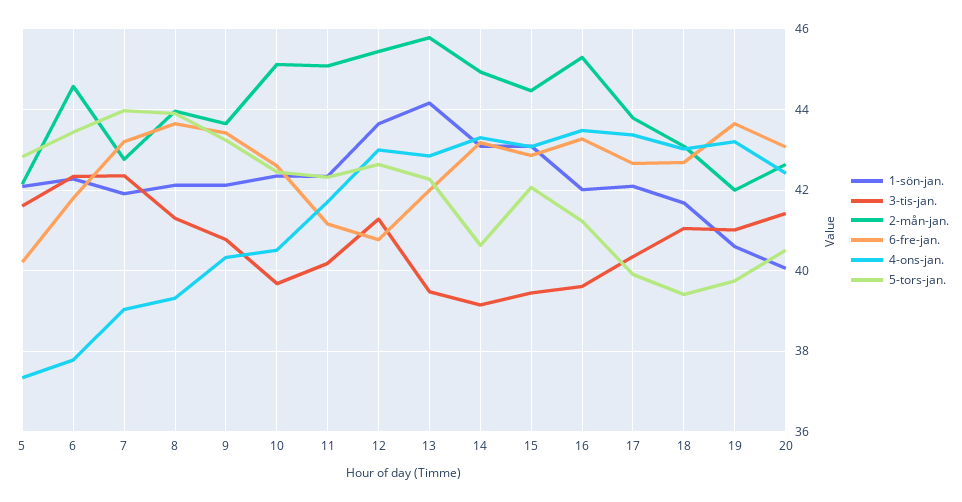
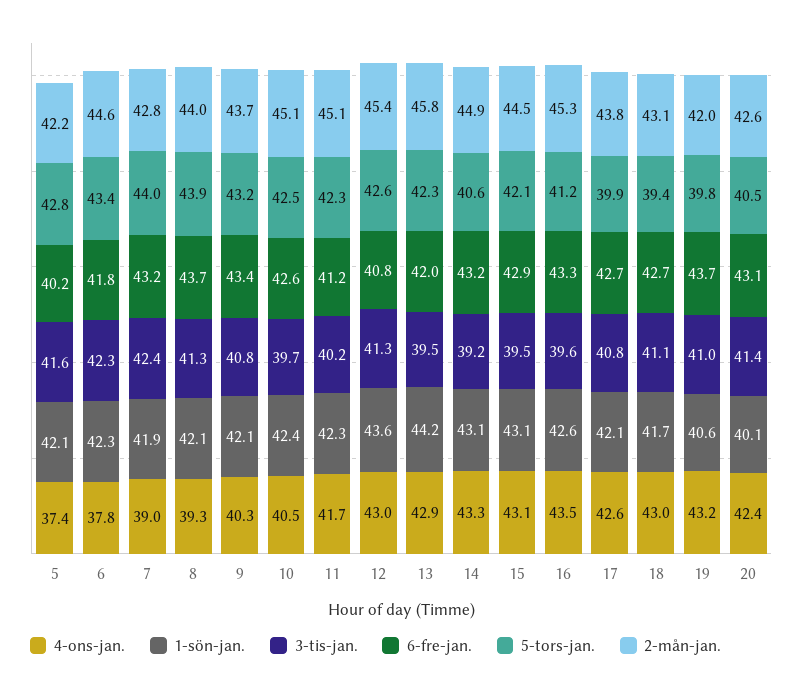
  {
    "1-sön-jan.": {
      "5": 42.1,
      "6": 42.3,
      "7": 41.9,
      "8": 42.1,
      "9": 42.1,
      "10": 42.4,
      "11": 42.3,
      "12": 43.6,
      "13": 44.2,
      "14": 43.1,
      "15": 43.1,
-     "16": 42,
+     "16": 42.6,
      "17": 42.1,
      "18": 41.7,
      "19": 40.6,
      "20": 40.1
    },
    "3-tis-jan.": {
      "5": 41.6,
      "6": 42.3,
      "7": 42.4,
      "8": 41.3,
      "9": 40.8,
      "10": 39.7,
      "11": 40.2,
      "12": 41.3,
      "13": 39.5,
      "14": 39.2,
      "15": 39.5,
      "16": 39.6,
-     "17": 40.4,
+     "17": 40.8,
      "18": 41.1,
      "19": 41,
      "20": 41.4
    },
    "2-mån-jan.": {
      "5": 42.2,
      "6": 44.6,
      "7": 42.8,
      "8": 44,
      "9": 43.7,
      "10": 45.1,
      "11": 45.1,
      "12": 45.4,
      "13": 45.8,
      "14": 44.9,
      "15": 44.5,
      "16": 45.3,
      "17": 43.8,
      "18": 43.1,
      "19": 42,
      "20": 42.6
    },
    "6-fre-jan.": {
      "5": 40.2,
      "6": 41.8,
      "7": 43.2,
      "8": 43.7,
      "9": 43.4,
      "10": 42.6,
      "11": 41.2,
      "12": 40.8,
      "13": 42,
      "14": 43.2,
      "15": 42.9,
      "16": 43.3,
      "17": 42.7,
      "18": 42.7,
      "19": 43.7,
      "20": 43.1
    },
    "4-ons-jan.": {
      "5": 37.4,
      "6": 37.8,
      "7": 39,
      "8": 39.3,
      "9": 40.3,
      "10": 40.5,
      "11": 41.7,
      "12": 43,
      "13": 42.9,
      "14": 43.3,
      "15": 43.1,
      "16": 43.5,
-     "17": 43.4,
+     "17": 42.6,
      "18": 43,
      "19": 43.2,
      "20": 42.4
    },
    "5-tors-jan.": {
      "5": 42.8,
      "6": 43.4,
      "7": 44,
      "8": 43.9,
      "9": 43.2,
      "10": 42.5,
      "11": 42.3,
      "12": 42.6,
      "13": 42.3,
      "14": 40.6,
      "15": 42.1,
      "16": 41.2,
      "17": 39.9,
      "18": 39.4,
      "19": 39.8,
      "20": 40.5
    }
  }

